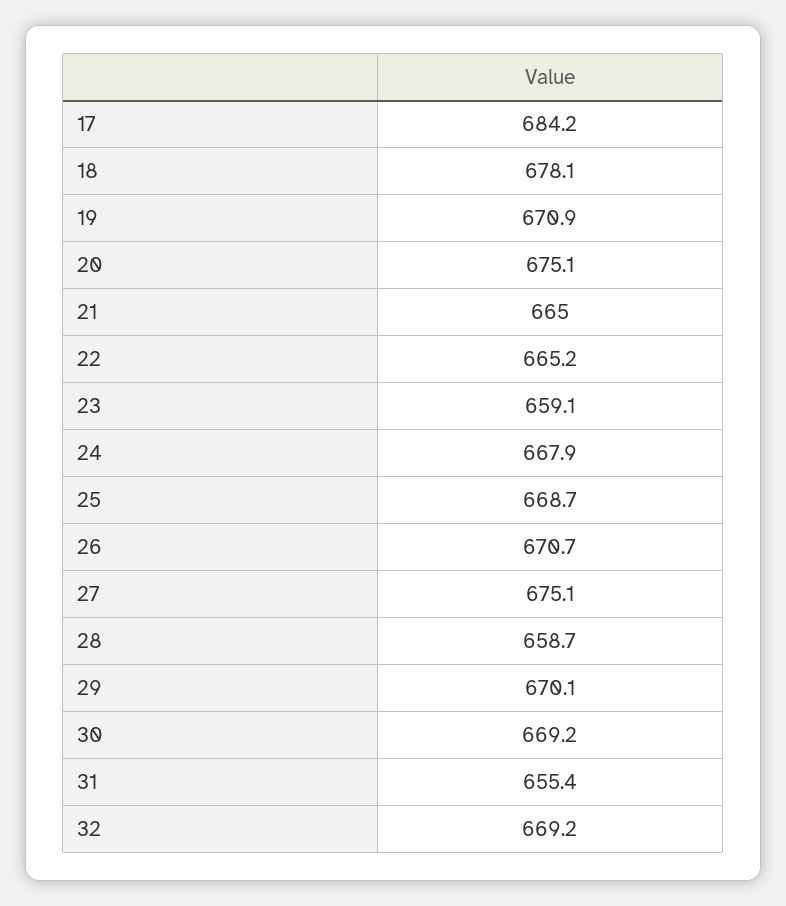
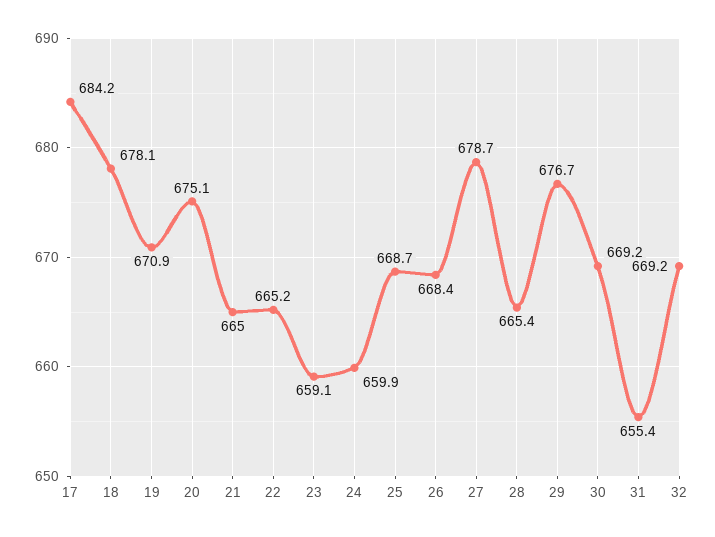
  {
    "17": 684.2,
    "18": 678.1,
    "19": 670.9,
    "20": 675.1,
    "21": 665,
    "22": 665.2,
    "23": 659.1,
-   "24": 667.9,
+   "24": 659.9,
    "25": 668.7,
-   "26": 670.7,
+   "26": 668.4,
-   "27": 675.1,
+   "27": 678.7,
-   "28": 658.7,
+   "28": 665.4,
-   "29": 670.1,
+   "29": 676.7,
    "30": 669.2,
    "31": 655.4,
    "32": 669.2
  }

